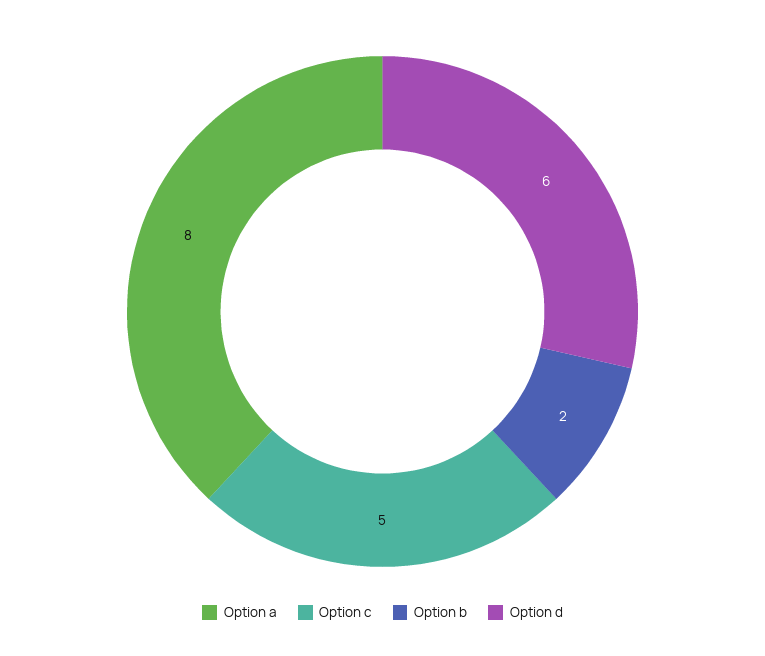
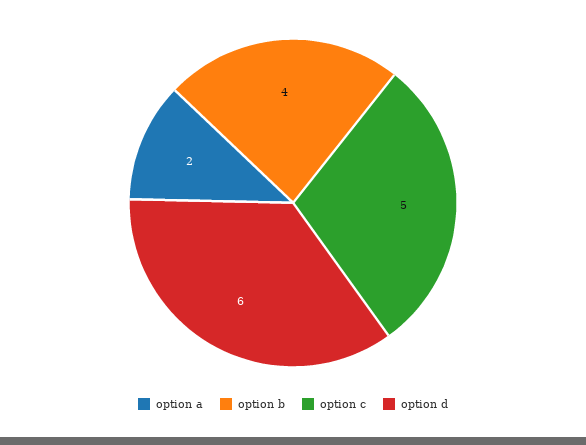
  {
-   "Option a": 8,
+   "Option a": 2,
    "Option c": 5,
-   "Option b": 2,
+   "Option b": 4,
    "Option d": 6
  }

